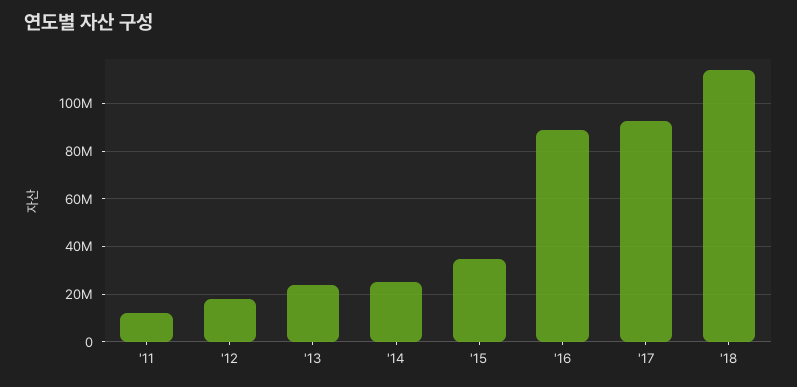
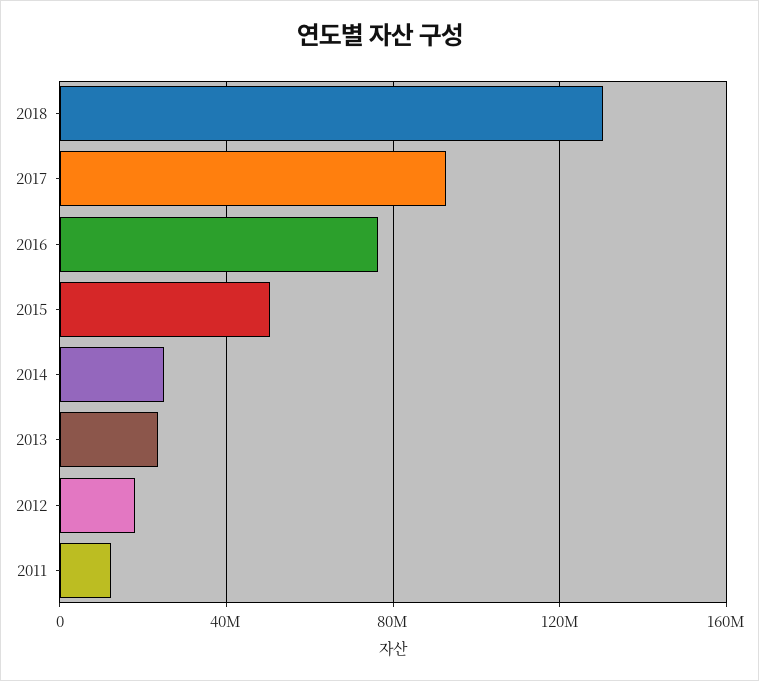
  {
    "'11": 10000000,
    "'12": 20000000,
    "'13": 25000000,
    "'14": 25000000,
-   "'15": 35000000,
+   "'15": 50000000,
-   "'16": 90000000,
+   "'16": 75000000,
    "'17": 95000000,
-   "'18": 115000000
+   "'18": 130000000
  }

